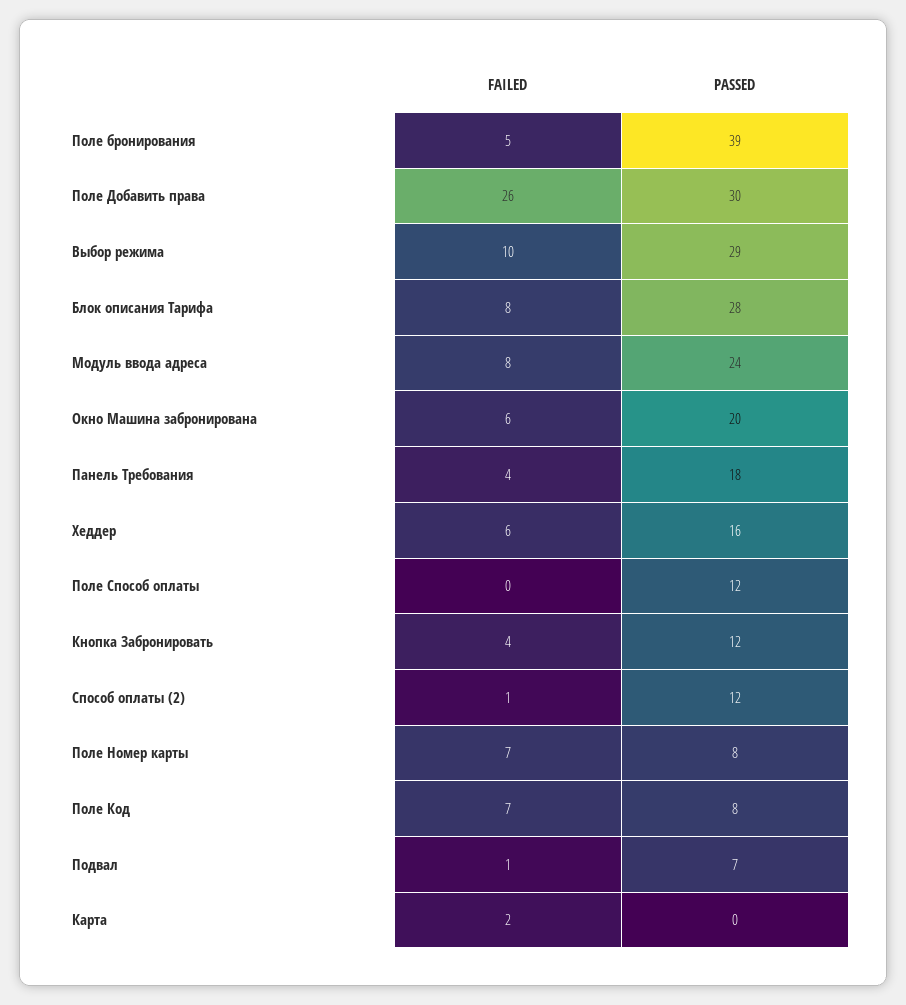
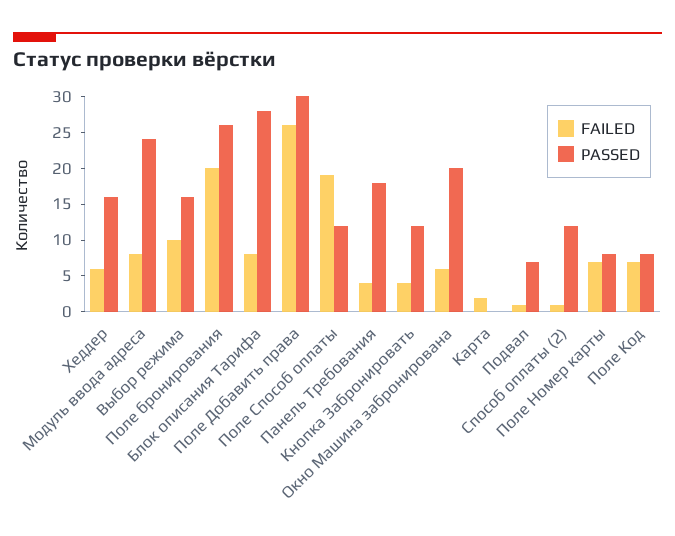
  {
    "FAILED": {
-     "Поле бронирования": 5,
+     "Поле бронирования": 20,
      "Поле Добавить права": 26,
      "Выбор режима": 10,
      "Блок описания Тарифа": 8,
      "Модуль ввода адреса": 8,
      "Окно Машина забронирована": 6,
      "Панель Требования": 4,
      "Хеддер": 6,
-     "Поле Способ оплаты": 0,
+     "Поле Способ оплаты": 20,
      "Кнопка Забронировать": 4,
      "Способ оплаты (2)": 1,
      "Поле Номер карты": 7,
      "Поле Код": 7,
      "Подвал": 1,
      "Карта": 2
    },
    "PASSED": {
-     "Поле бронирования": 39,
+     "Поле бронирования": 25,
      "Поле Добавить права": 30,
-     "Выбор режима": 29,
+     "Выбор режима": 15,
      "Блок описания Тарифа": 28,
      "Модуль ввода адреса": 24,
      "Окно Машина забронирована": 20,
      "Панель Требования": 18,
      "Хеддер": 16,
      "Поле Способ оплаты": 12,
      "Кнопка Забронировать": 12,
      "Способ оплаты (2)": 12,
      "Поле Номер карты": 8,
      "Поле Код": 8,
      "Подвал": 7,
      "Карта": 0
    }
  }

